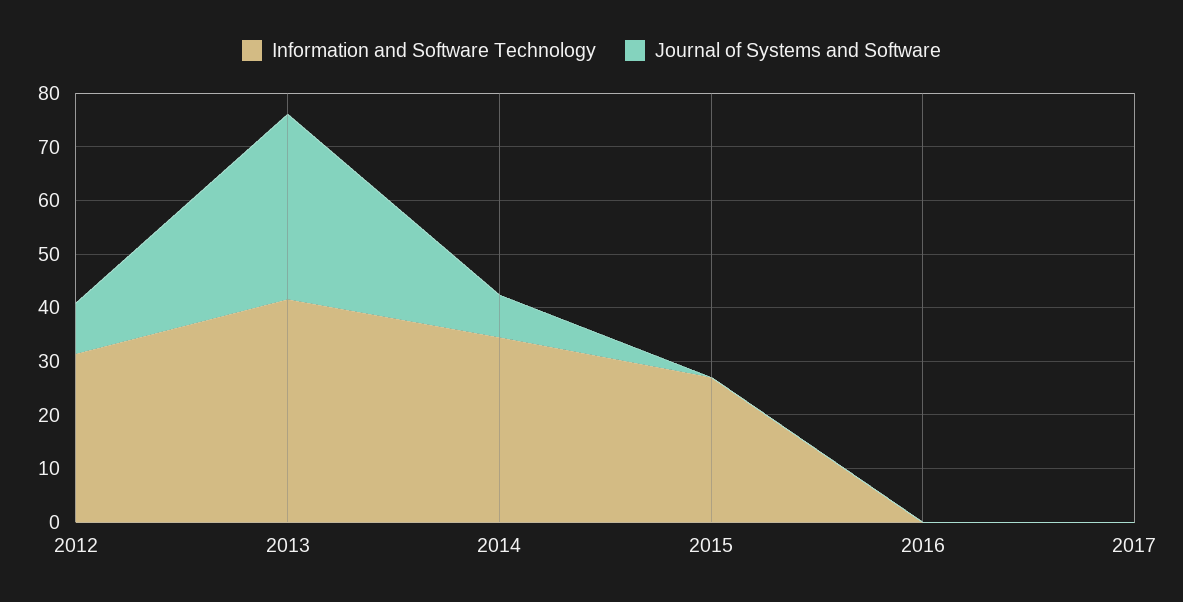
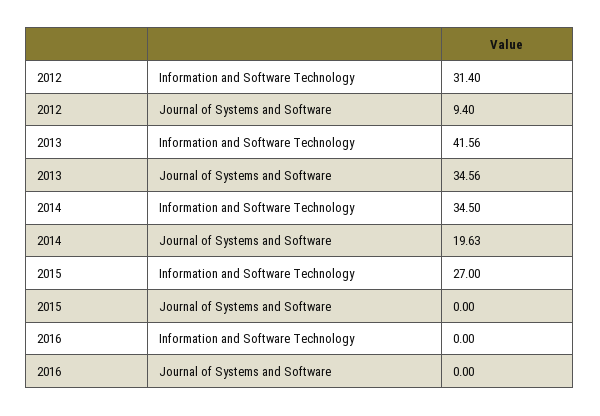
  {
    "Information and Software Technology": {
      "2012": 31.4,
      "2013": 41.56,
      "2014": 34.5,
      "2015": 27,
-     "2016": 0,
+     "2016": 0
-     "2017": 0
    },
    "Journal of Systems and Software": {
      "2012": 9.4,
      "2013": 34.56,
-     "2014": 8,
+     "2014": 19.63,
      "2015": 0,
-     "2016": 0,
+     "2016": 0
-     "2017": 0
    }
  }

